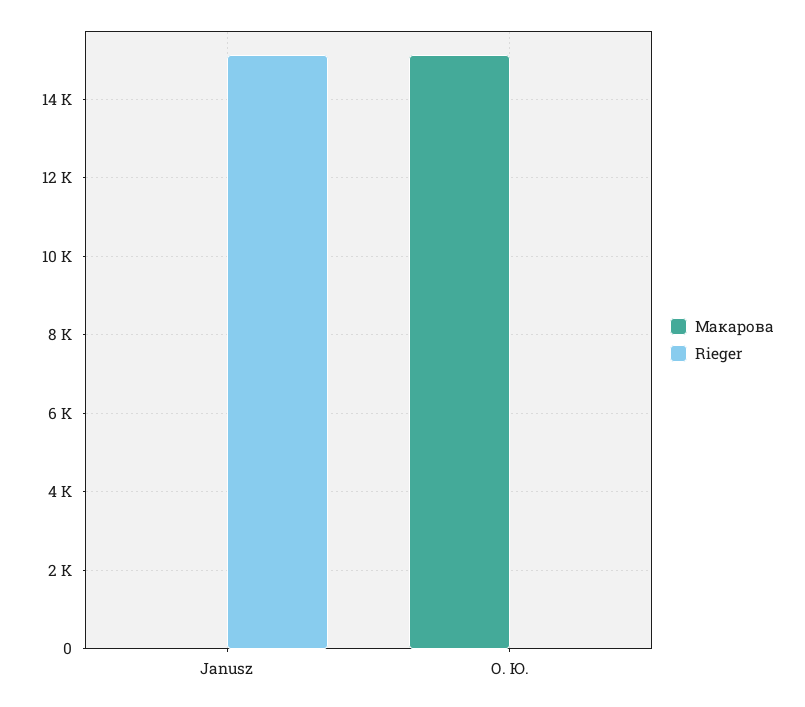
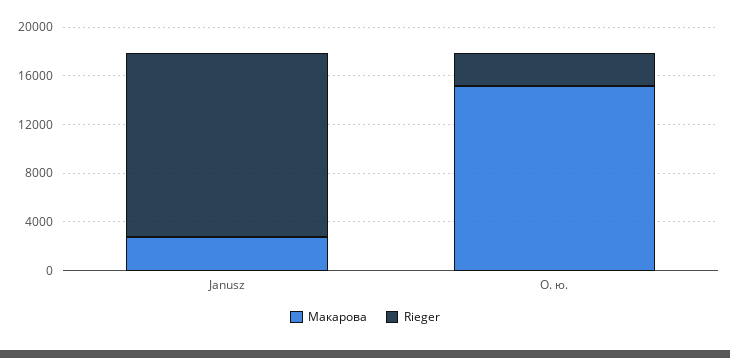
  {
    "Макарова": {
-     "Janusz": 0,
+     "Janusz": 3000,
      "О. Ю.": 15200
    },
    "Rіeger": {
      "Janusz": 15200,
-     "О. Ю.": 0
+     "О. Ю.": 3000
    }
  }

